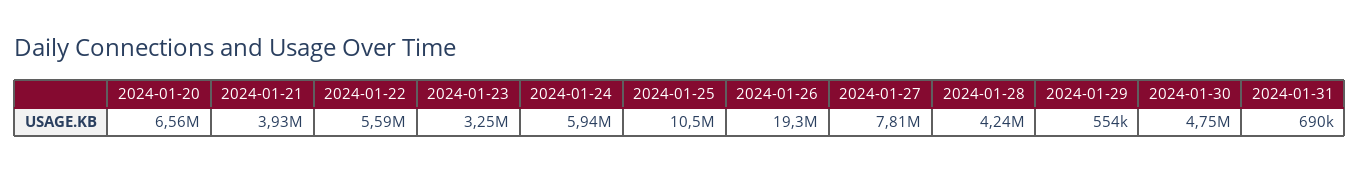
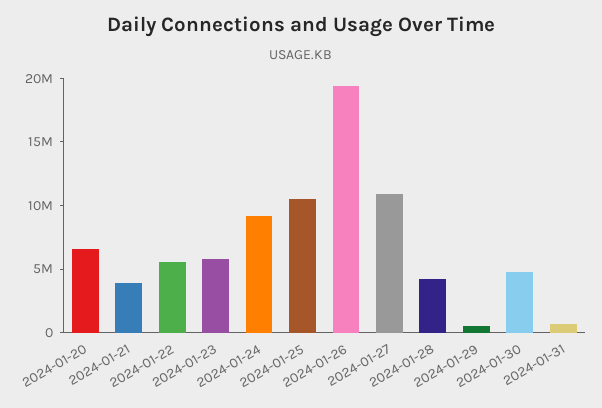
  {
    "2024-01-20": 6560000,
    "2024-01-21": 3930000,
    "2024-01-22": 5590000,
-   "2024-01-23": 3250000,
+   "2024-01-23": 6000000,
-   "2024-01-24": 5940000,
+   "2024-01-24": 9000000,
    "2024-01-25": 10500000,
    "2024-01-26": 19300000,
-   "2024-01-27": 7810000,
+   "2024-01-27": 11000000,
    "2024-01-28": 4240000,
    "2024-01-29": 554000,
    "2024-01-30": 4750000,
    "2024-01-31": 690000
  }

